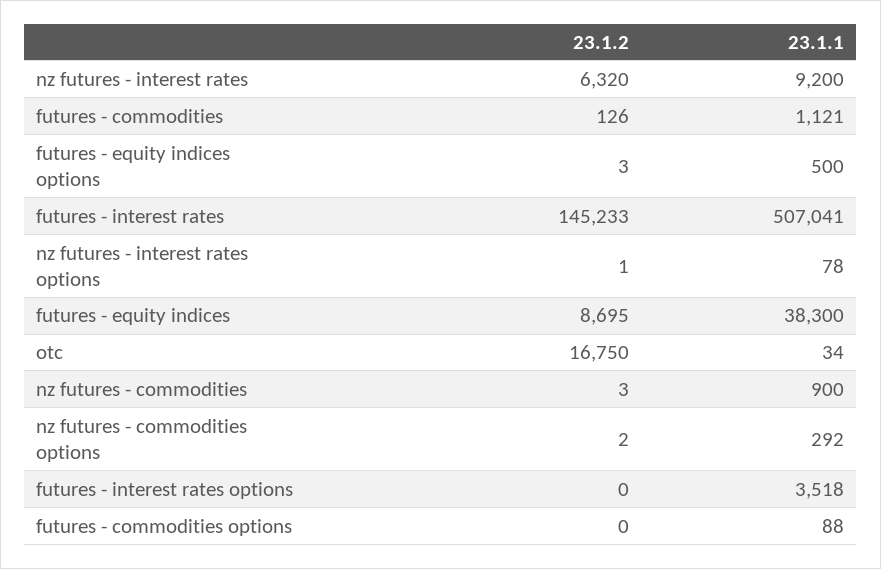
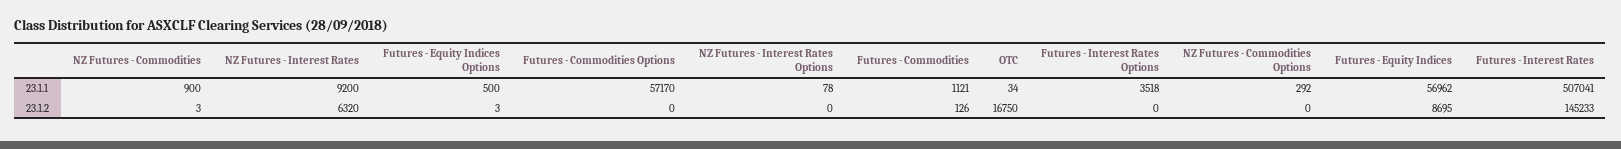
  {
    "23.1.2": {
      "nz futures - interest rates": 6320,
      "futures - commodities": 126,
      "futures - equity indices options": 3,
      "futures - interest rates": 145233,
-     "nz futures - interest rates options": 1,
+     "nz futures - interest rates options": 0,
      "futures - equity indices": 8695,
      "otc": 16750,
      "nz futures - commodities": 3,
-     "nz futures - commodities options": 2,
+     "nz futures - commodities options": 0,
      "futures - interest rates options": 0,
      "futures - commodities options": 0
    },
    "23.1.1": {
      "nz futures - interest rates": 9200,
      "futures - commodities": 1121,
      "futures - equity indices options": 500,
      "futures - interest rates": 507041,
      "nz futures - interest rates options": 78,
-     "futures - equity indices": 38300,
+     "futures - equity indices": 56962,
      "otc": 34,
      "nz futures - commodities": 900,
      "nz futures - commodities options": 292,
      "futures - interest rates options": 3518,
-     "futures - commodities options": 88
+     "futures - commodities options": 57170
    }
  }

